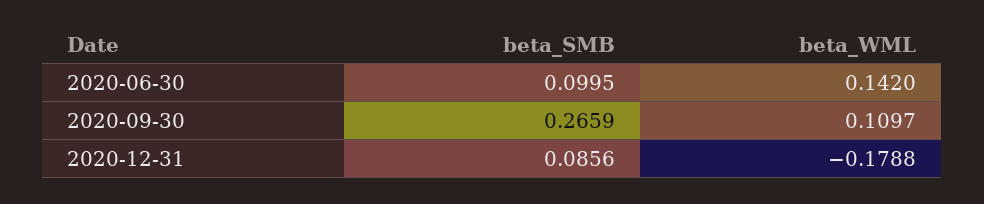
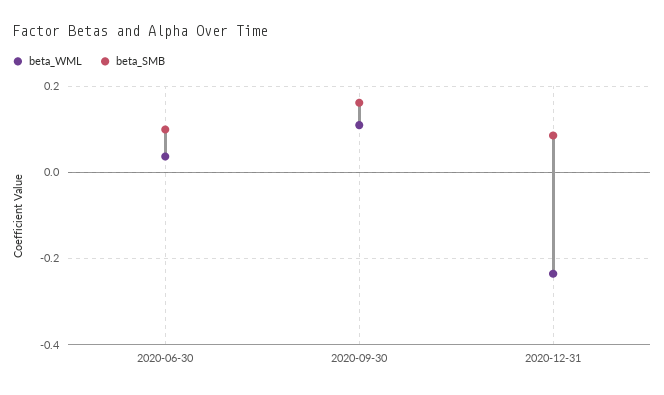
  {
    "beta_SMB": {
      "2020-06-30": 0.0995,
-     "2020-09-30": 0.2659,
+     "2020-09-30": 0.16,
      "2020-12-31": 0.0856
    },
    "beta_WML": {
-     "2020-06-30": 0.142,
+     "2020-06-30": 0.04,
      "2020-09-30": 0.1097,
-     "2020-12-31": -0.1788
+     "2020-12-31": -0.24
    }
  }

